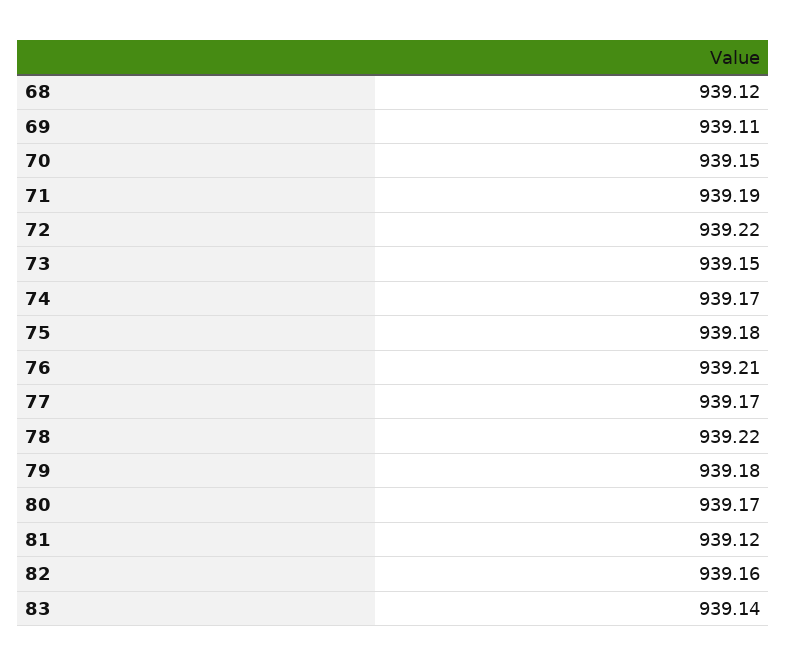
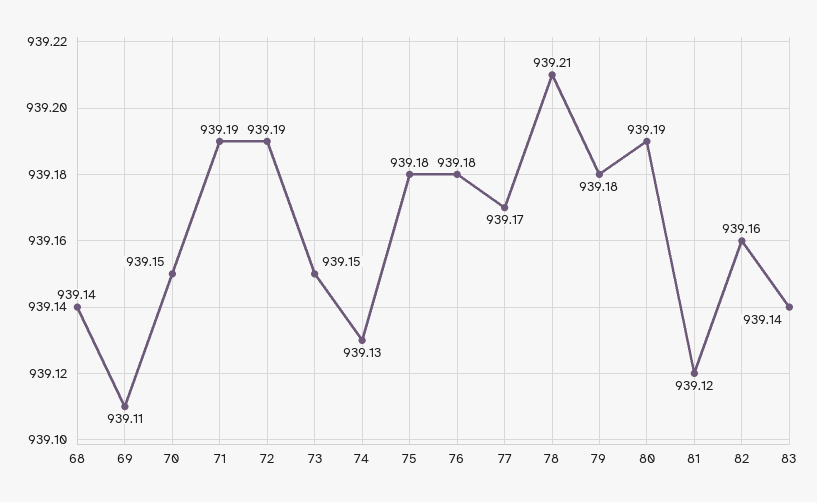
  {
-   "68": 939.12,
+   "68": 939.14,
    "69": 939.11,
    "70": 939.15,
    "71": 939.19,
-   "72": 939.22,
+   "72": 939.19,
    "73": 939.15,
-   "74": 939.17,
+   "74": 939.13,
    "75": 939.18,
-   "76": 939.21,
+   "76": 939.18,
    "77": 939.17,
-   "78": 939.22,
+   "78": 939.21,
    "79": 939.18,
-   "80": 939.17,
+   "80": 939.19,
    "81": 939.12,
    "82": 939.16,
    "83": 939.14
  }

